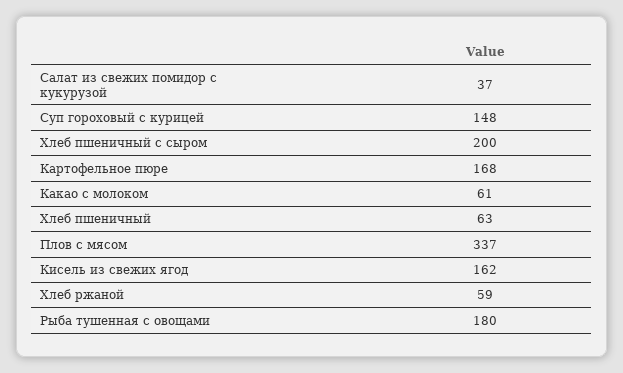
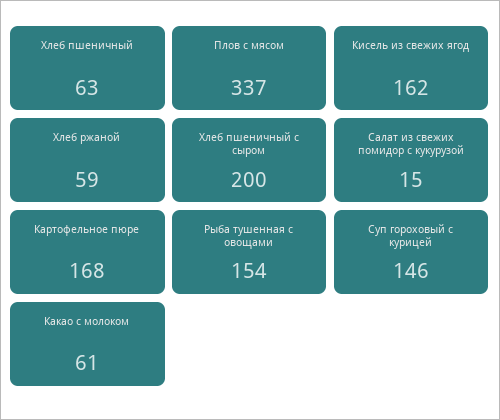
  {
-   "Салат из свежих помидор с кукурузой": 37,
+   "Салат из свежих помидор с кукурузой": 15,
-   "Суп гороховый с курицей": 148,
+   "Суп гороховый с курицей": 146,
    "Хлеб пшеничный с сыром": 200,
    "Картофельное пюре": 168,
    "Какао с молоком": 61,
    "Хлеб пшеничный": 63,
    "Плов с мясом": 337,
    "Кисель из свежих ягод": 162,
    "Хлеб ржаной": 59,
-   "Рыба тушенная с овощами": 180
+   "Рыба тушенная с овощами": 154
  }

